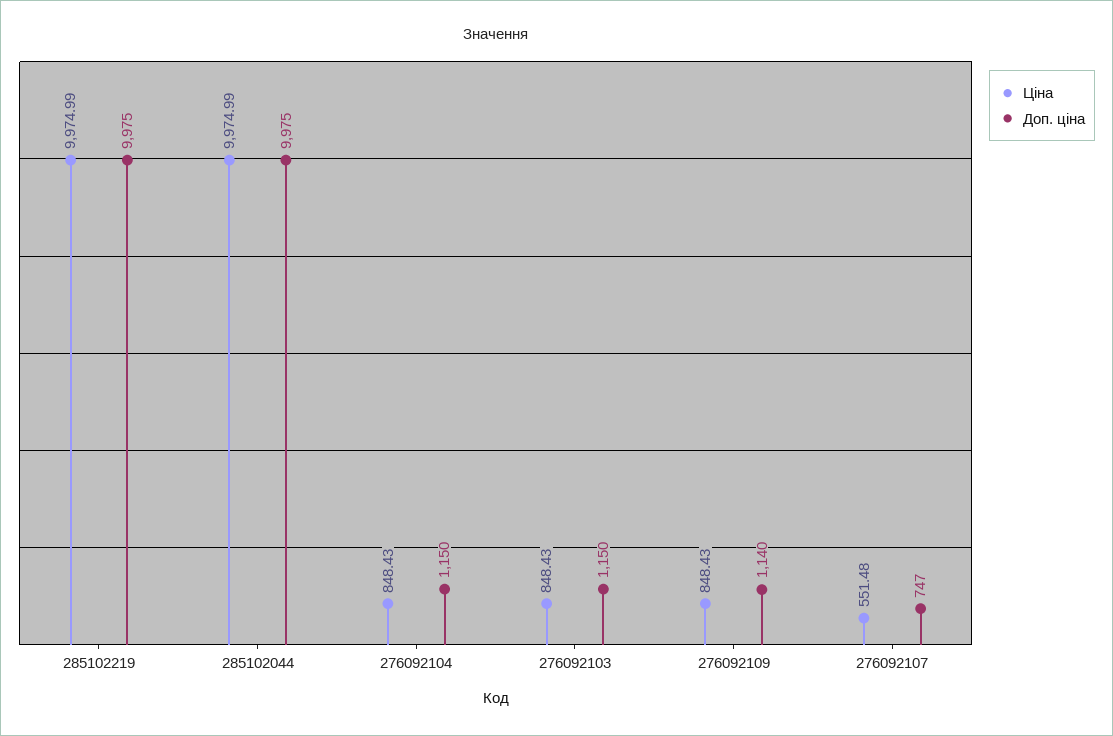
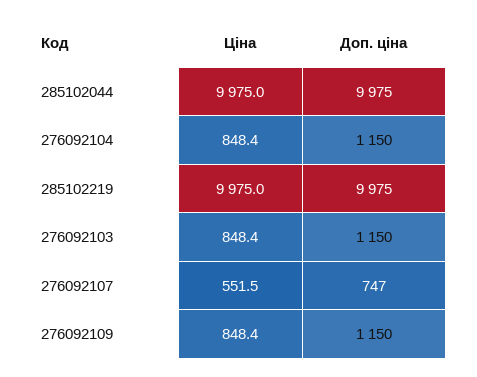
  {
    "Ціна": {
      "285102219": 9974.99,
      "285102044": 9974.99,
      "276092104": 848.43,
      "276092103": 848.43,
      "276092109": 848.43,
      "276092107": 551.48
    },
    "Доп. ціна": {
      "285102219": 9975,
      "285102044": 9975,
      "276092104": 1150,
      "276092103": 1150,
-     "276092109": 1140,
+     "276092109": 1150,
      "276092107": 747
    }
  }

